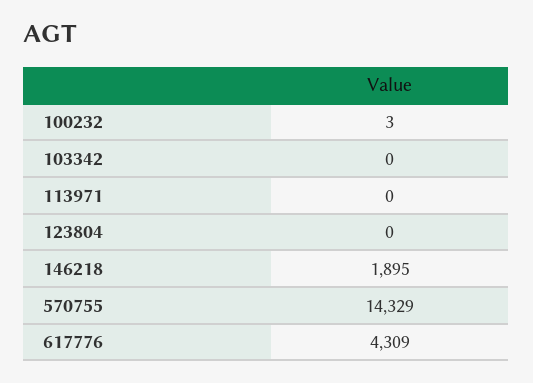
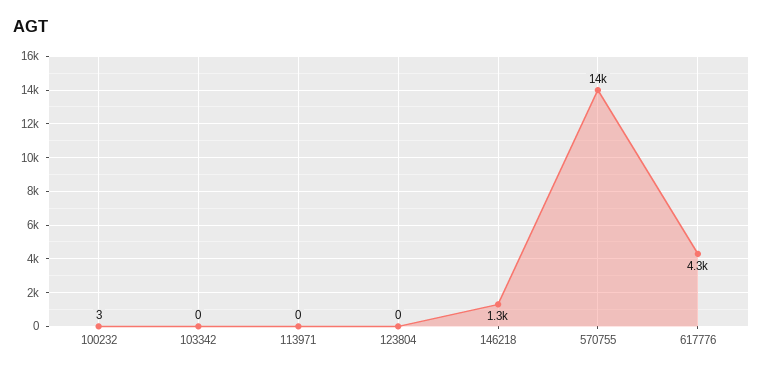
  {
    "100232": 3,
    "103342": 0,
    "113971": 0,
    "123804": 0,
-   "146218": 1895,
+   "146218": 1300,
    "570755": 14329,
    "617776": 4309
  }

